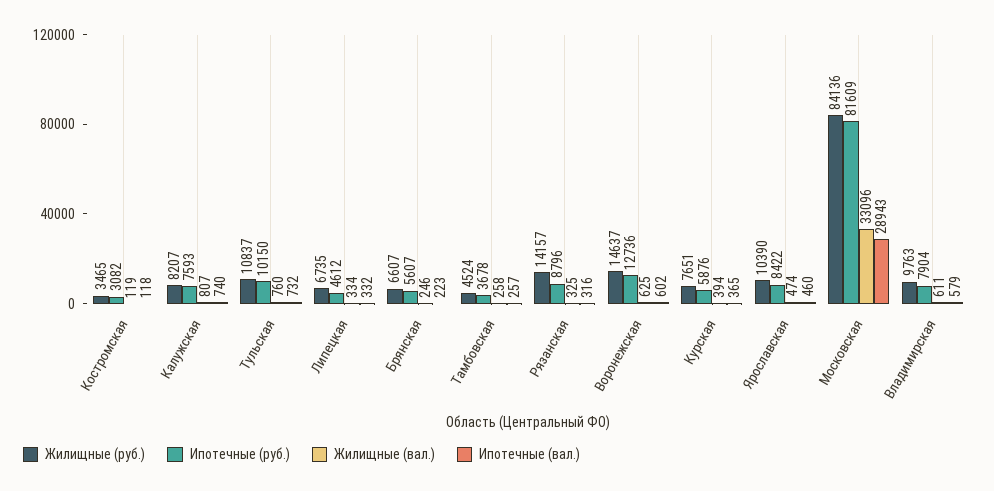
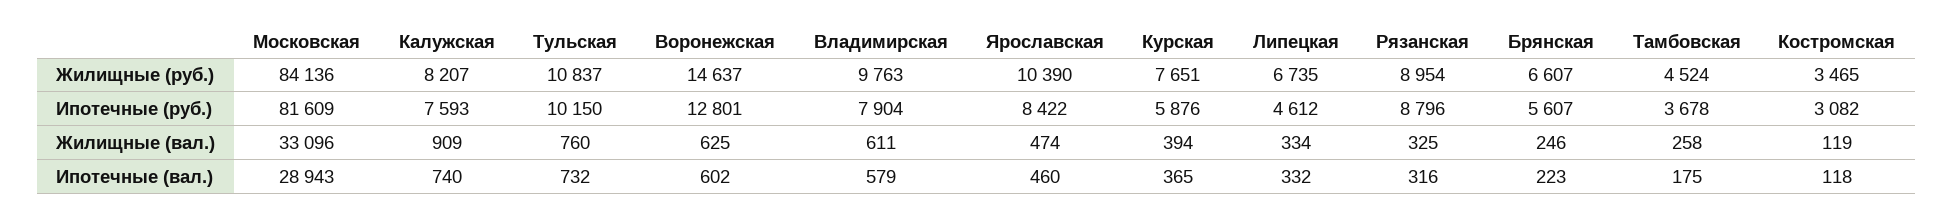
  {
    "Жилищные (руб.)": {
      "Костромская": 3465,
      "Калужская": 8207,
      "Тульская": 10837,
      "Липецкая": 6735,
      "Брянская": 6607,
      "Тамбовская": 4524,
-     "Рязанская": 14157,
+     "Рязанская": 8954,
      "Воронежская": 14637,
      "Курская": 7651,
      "Ярославская": 10390,
      "Московская": 84136,
      "Владимирская": 9763
    },
    "Ипотечные (руб.)": {
      "Костромская": 3082,
      "Калужская": 7593,
      "Тульская": 10150,
      "Липецкая": 4612,
      "Брянская": 5607,
      "Тамбовская": 3678,
      "Рязанская": 8796,
-     "Воронежская": 12736,
+     "Воронежская": 12801,
      "Курская": 5876,
      "Ярославская": 8422,
      "Московская": 81609,
      "Владимирская": 7904
    },
    "Жилищные (вал.)": {
      "Костромская": 119,
-     "Калужская": 807,
+     "Калужская": 909,
      "Тульская": 760,
      "Липецкая": 334,
      "Брянская": 246,
      "Тамбовская": 258,
      "Рязанская": 325,
      "Воронежская": 625,
      "Курская": 394,
      "Ярославская": 474,
      "Московская": 33096,
      "Владимирская": 611
    },
    "Ипотечные (вал.)": {
      "Костромская": 118,
      "Калужская": 740,
      "Тульская": 732,
      "Липецкая": 332,
      "Брянская": 223,
-     "Тамбовская": 257,
+     "Тамбовская": 175,
      "Рязанская": 316,
      "Воронежская": 602,
      "Курская": 365,
      "Ярославская": 460,
      "Московская": 28943,
      "Владимирская": 579
    }
  }

